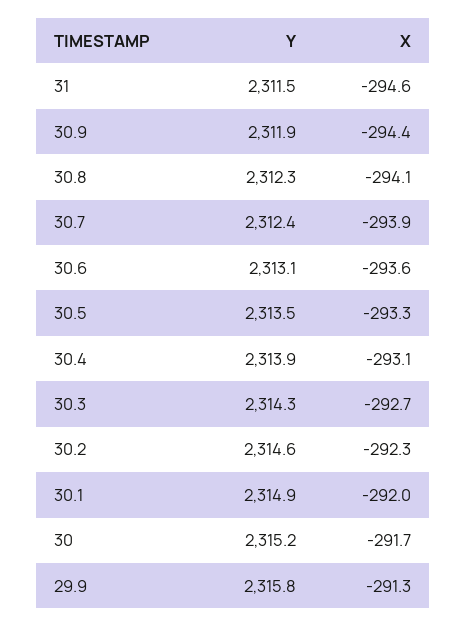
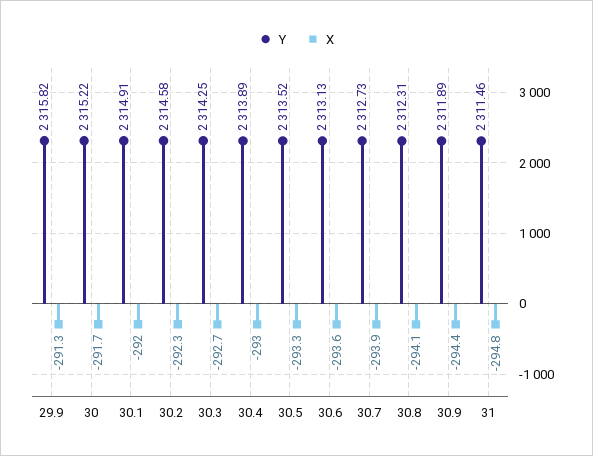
  {
    "Y": {
      "31": 2311.46,
      "30.9": 2311.89,
      "30.8": 2312.31,
-     "30.7": 2312.4,
+     "30.7": 2312.73,
      "30.6": 2313.13,
      "30.5": 2313.52,
      "30.4": 2313.89,
      "30.3": 2314.25,
      "30.2": 2314.58,
      "30.1": 2314.91,
      "30": 2315.22,
      "29.9": 2315.82
    },
    "X": {
-     "31": -294.6,
+     "31": -294.8,
      "30.9": -294.4,
      "30.8": -294.1,
      "30.7": -293.9,
      "30.6": -293.6,
      "30.5": -293.3,
-     "30.4": -293.1,
+     "30.4": -293,
      "30.3": -292.7,
      "30.2": -292.3,
      "30.1": -292,
      "30": -291.7,
      "29.9": -291.3
    }
  }

